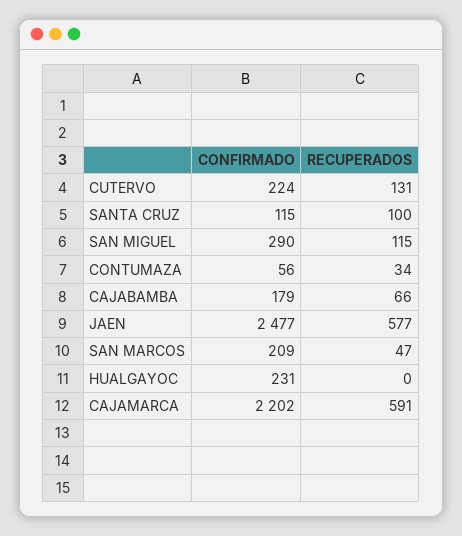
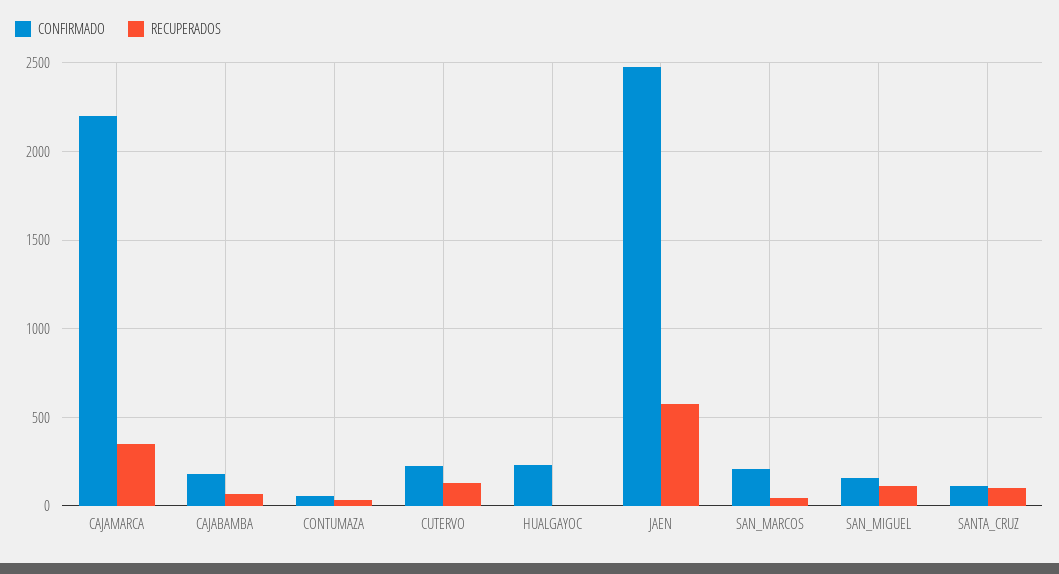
  {
    "CONFIRMADO": {
      "CUTERVO": 224,
      "SANTA CRUZ": 115,
-     "SAN MIGUEL": 290,
+     "SAN MIGUEL": 150,
      "CONTUMAZA": 56,
      "CAJABAMBA": 179,
      "JAEN": 2477,
      "SAN MARCOS": 209,
      "HUALGAYOC": 231,
      "CAJAMARCA": 2202
    },
    "RECUPERADOS": {
      "CUTERVO": 131,
      "SANTA CRUZ": 100,
      "SAN MIGUEL": 115,
      "CONTUMAZA": 34,
      "CAJABAMBA": 66,
      "JAEN": 577,
      "SAN MARCOS": 47,
      "HUALGAYOC": 0,
-     "CAJAMARCA": 591
+     "CAJAMARCA": 350
    }
  }

